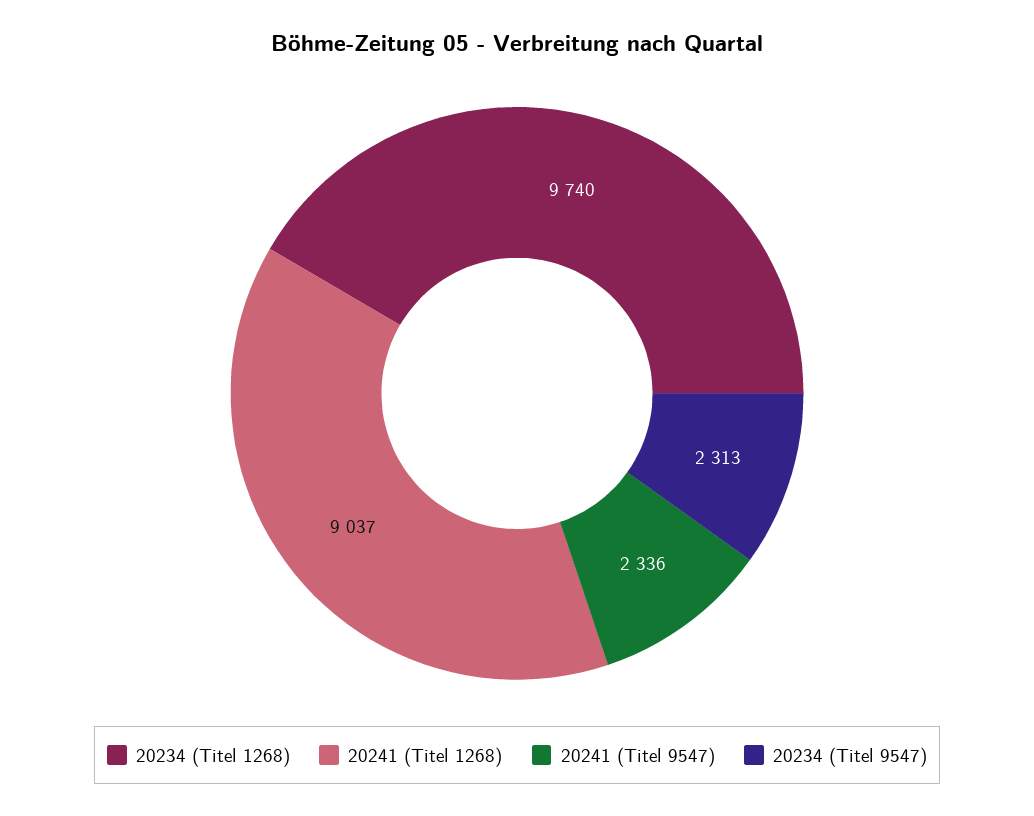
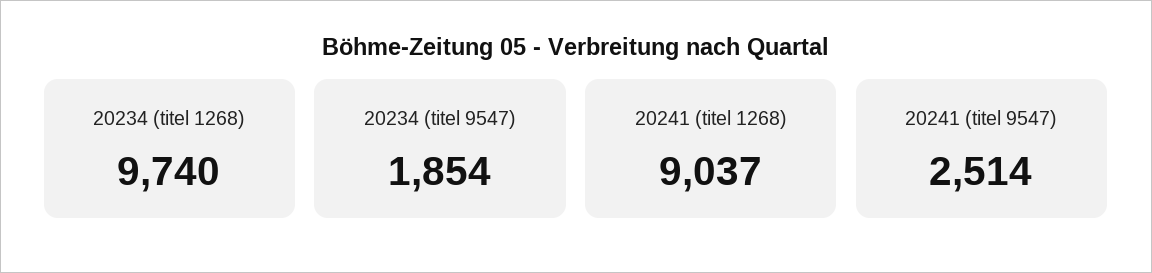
  {
    "20234 (Titel 1268)": 9740,
    "20241 (Titel 1268)": 9037,
-   "20241 (Titel 9547)": 2336,
+   "20241 (Titel 9547)": 2514,
-   "20234 (Titel 9547)": 2313
+   "20234 (Titel 9547)": 1854
  }

